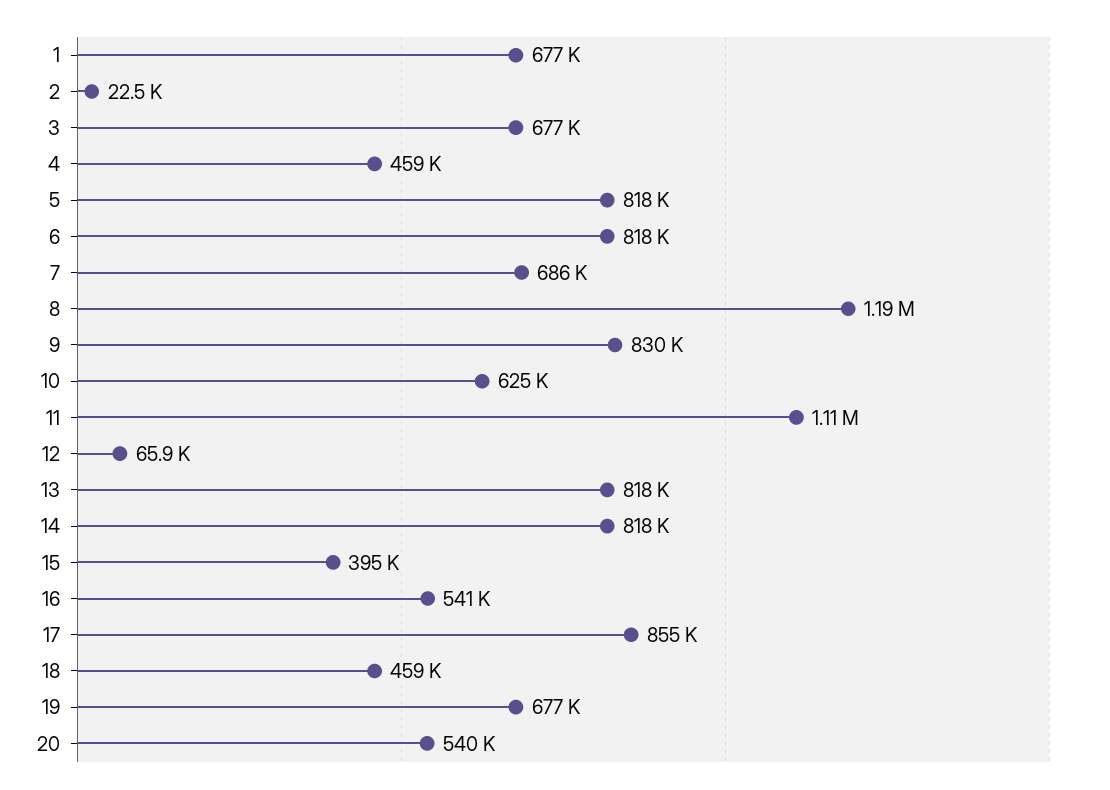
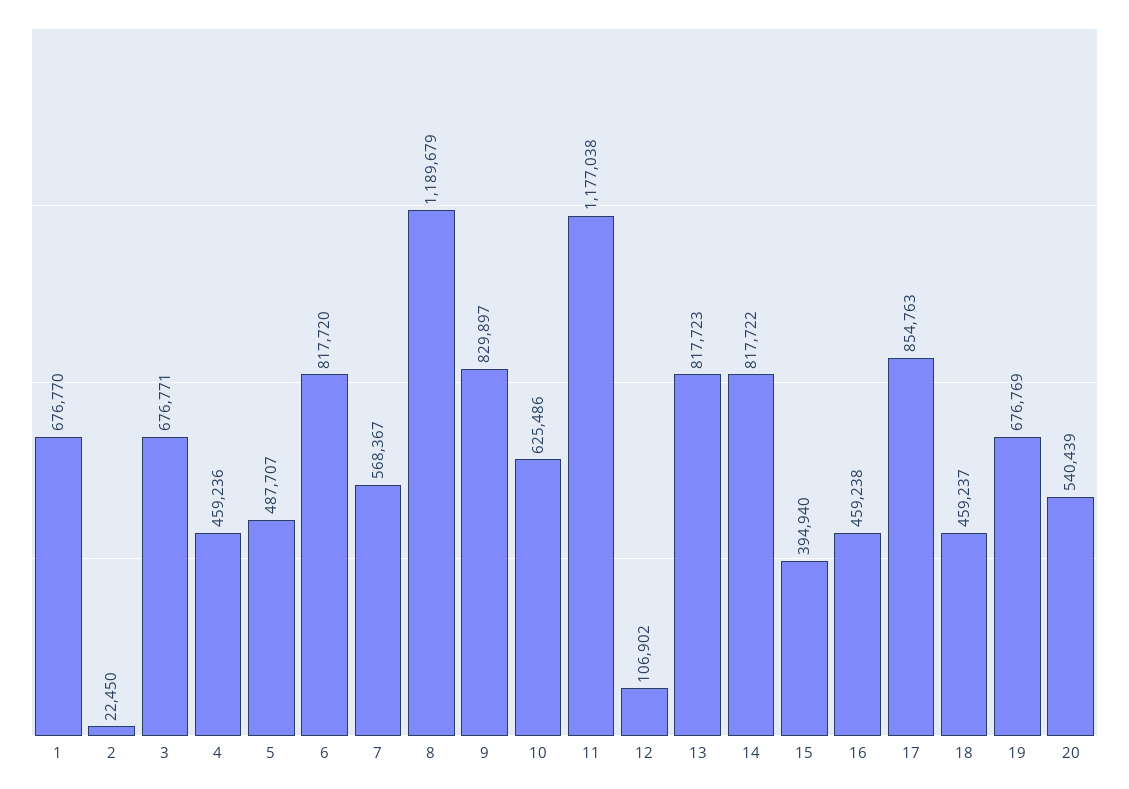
  {
    "1": 676770,
    "2": 22450,
    "3": 676771,
    "4": 459236,
-   "5": 818000,
+   "5": 487707,
    "6": 817720,
-   "7": 686000,
+   "7": 568367,
    "8": 1189679,
    "9": 829897,
    "10": 625486,
-   "11": 1110000,
+   "11": 1177038,
-   "12": 65900,
+   "12": 106902,
    "13": 817723,
    "14": 817722,
    "15": 394940,
-   "16": 541000,
+   "16": 459238,
    "17": 854763,
    "18": 459237,
    "19": 676769,
    "20": 540439
  }

